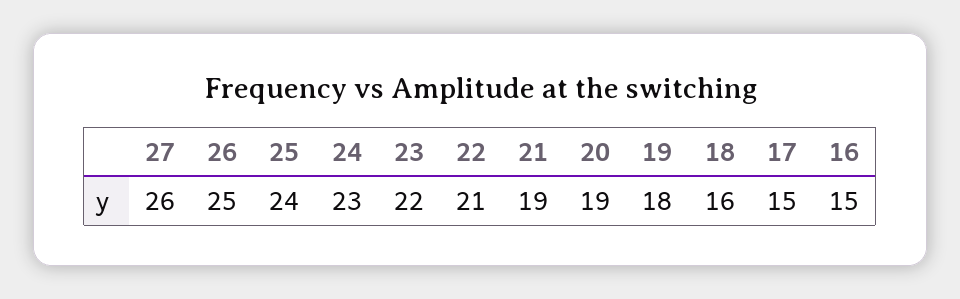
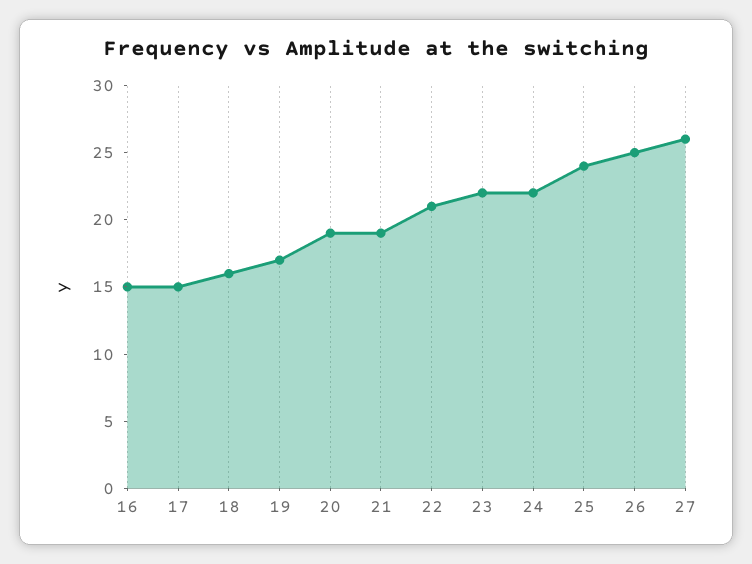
  {
    "27": 26,
    "26": 25,
    "25": 24,
-   "24": 23,
+   "24": 22,
    "23": 22,
    "22": 21,
    "21": 19,
    "20": 19,
-   "19": 18,
+   "19": 17,
    "18": 16,
    "17": 15,
    "16": 15
  }

